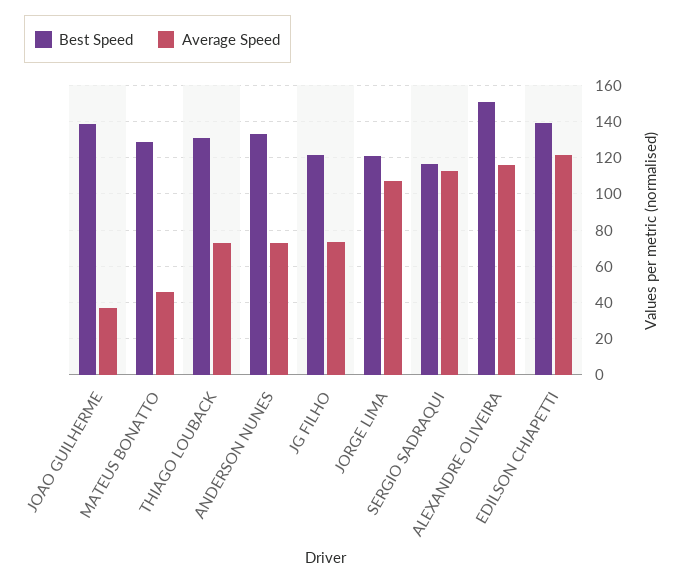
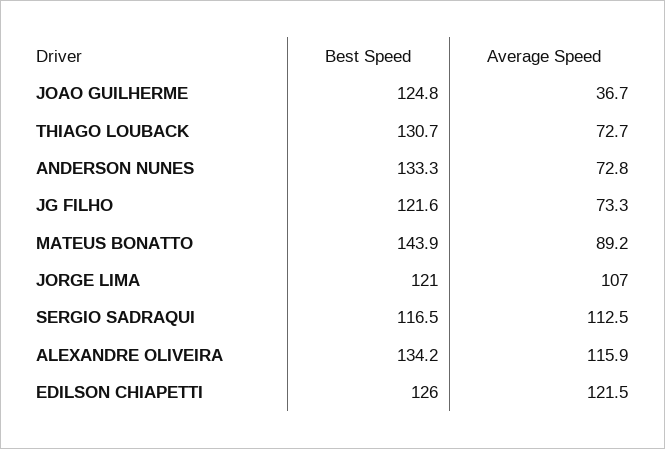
  {
    "Best Speed": {
-     "JOAO GUILHERME": 140,
+     "JOAO GUILHERME": 124.8,
-     "MATEUS BONATTO": 130,
+     "MATEUS BONATTO": 143.9,
      "THIAGO LOUBACK": 130.7,
      "ANDERSON NUNES": 133.3,
      "JG FILHO": 121.6,
      "JORGE LIMA": 121,
      "SERGIO SADRAQUI": 116.5,
-     "ALEXANDRE OLIVEIRA": 150,
+     "ALEXANDRE OLIVEIRA": 134.2,
-     "EDILSON CHIAPETTI": 140
+     "EDILSON CHIAPETTI": 126
    },
    "Average Speed": {
      "JOAO GUILHERME": 36.7,
-     "MATEUS BONATTO": 45,
+     "MATEUS BONATTO": 89.2,
      "THIAGO LOUBACK": 72.7,
      "ANDERSON NUNES": 72.8,
      "JG FILHO": 73.3,
      "JORGE LIMA": 107,
      "SERGIO SADRAQUI": 112.5,
      "ALEXANDRE OLIVEIRA": 115.9,
      "EDILSON CHIAPETTI": 121.5
    }
  }

